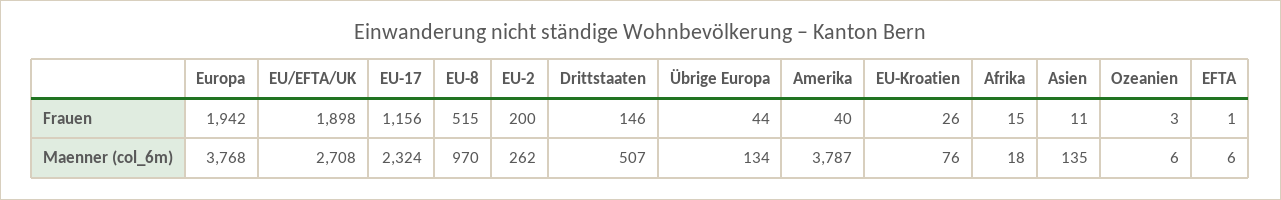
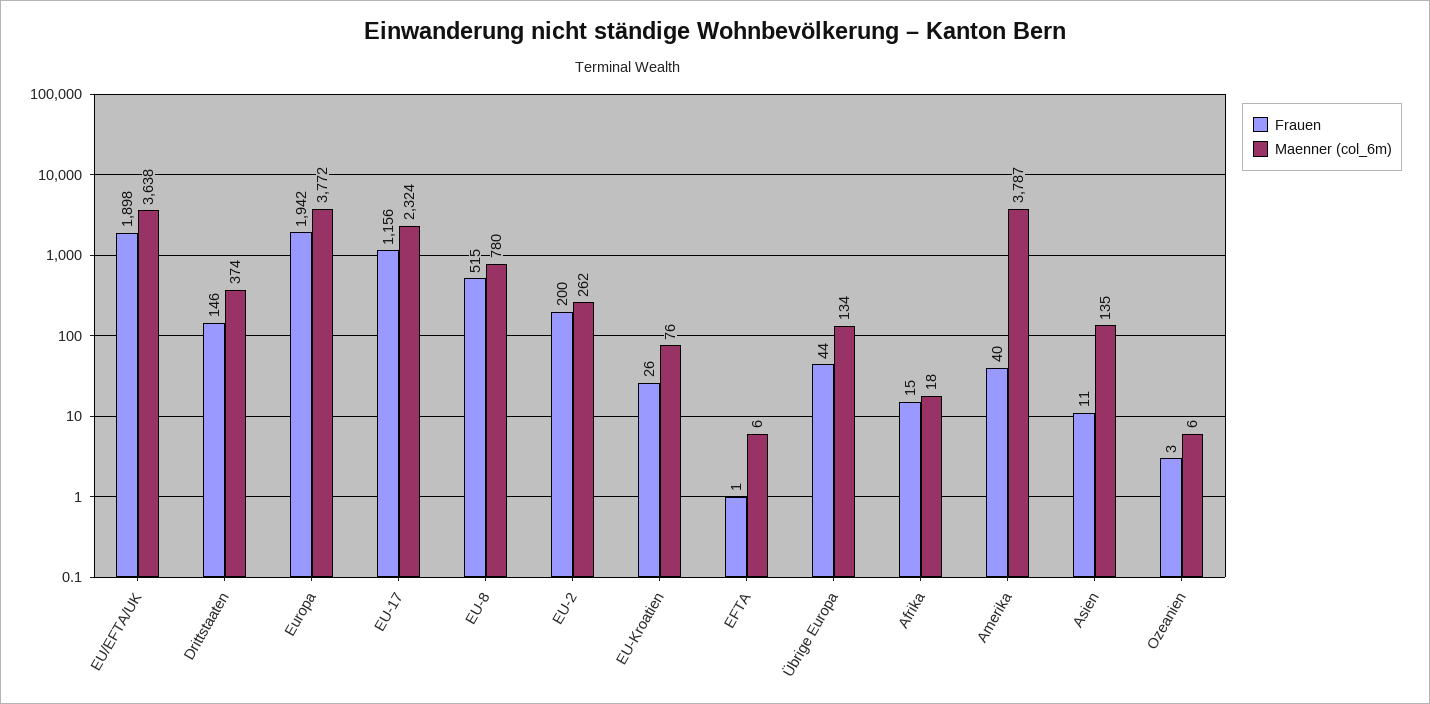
  {
    "Frauen": {
      "Europa": 1942,
      "EU/EFTA/UK": 1898,
      "EU-17": 1156,
      "EU-8": 515,
      "EU-2": 200,
      "Drittstaaten": 146,
      "Übrige Europa": 44,
      "Amerika": 40,
      "EU-Kroatien": 26,
      "Afrika": 15,
      "Asien": 11,
      "Ozeanien": 3,
      "EFTA": 1
    },
    "Maenner (col_6m)": {
-     "Europa": 3768,
+     "Europa": 3772,
-     "EU/EFTA/UK": 2708,
+     "EU/EFTA/UK": 3638,
      "EU-17": 2324,
-     "EU-8": 970,
+     "EU-8": 780,
      "EU-2": 262,
-     "Drittstaaten": 507,
+     "Drittstaaten": 374,
      "Übrige Europa": 134,
      "Amerika": 3787,
      "EU-Kroatien": 76,
      "Afrika": 18,
      "Asien": 135,
      "Ozeanien": 6,
      "EFTA": 6
    }
  }

